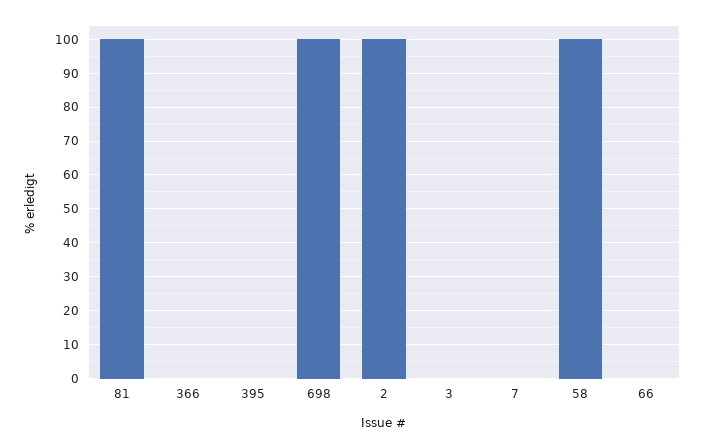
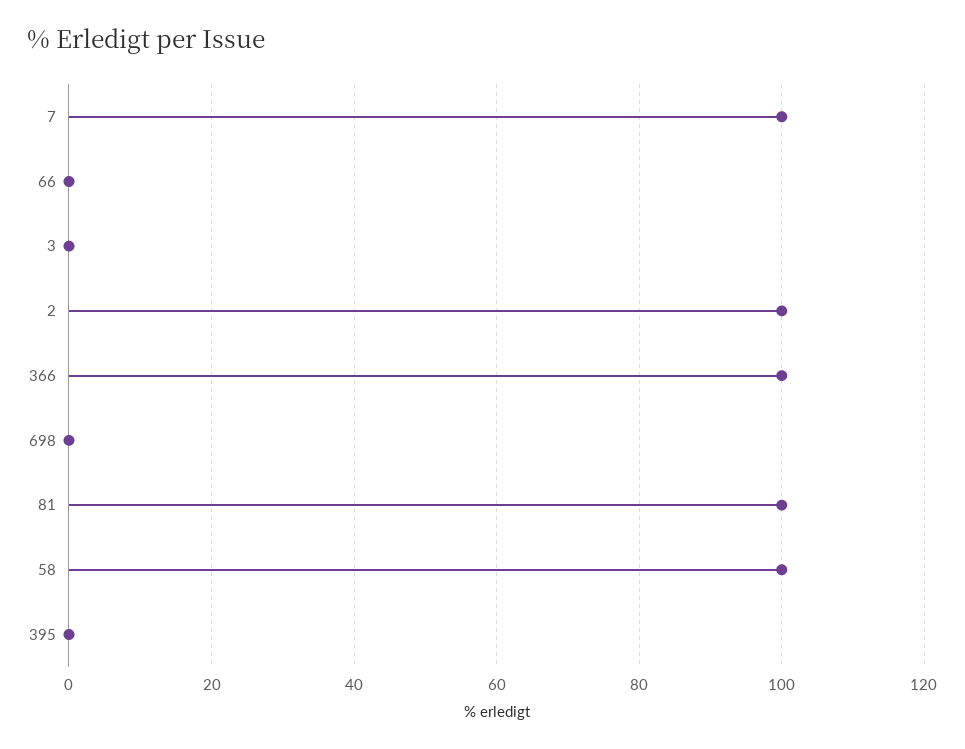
  {
    "81": 100,
-   "366": 0,
+   "366": 100,
    "395": 0,
-   "698": 100,
+   "698": 0,
    "2": 100,
    "3": 0,
-   "7": 0,
+   "7": 100,
    "58": 100,
    "66": 0
  }

